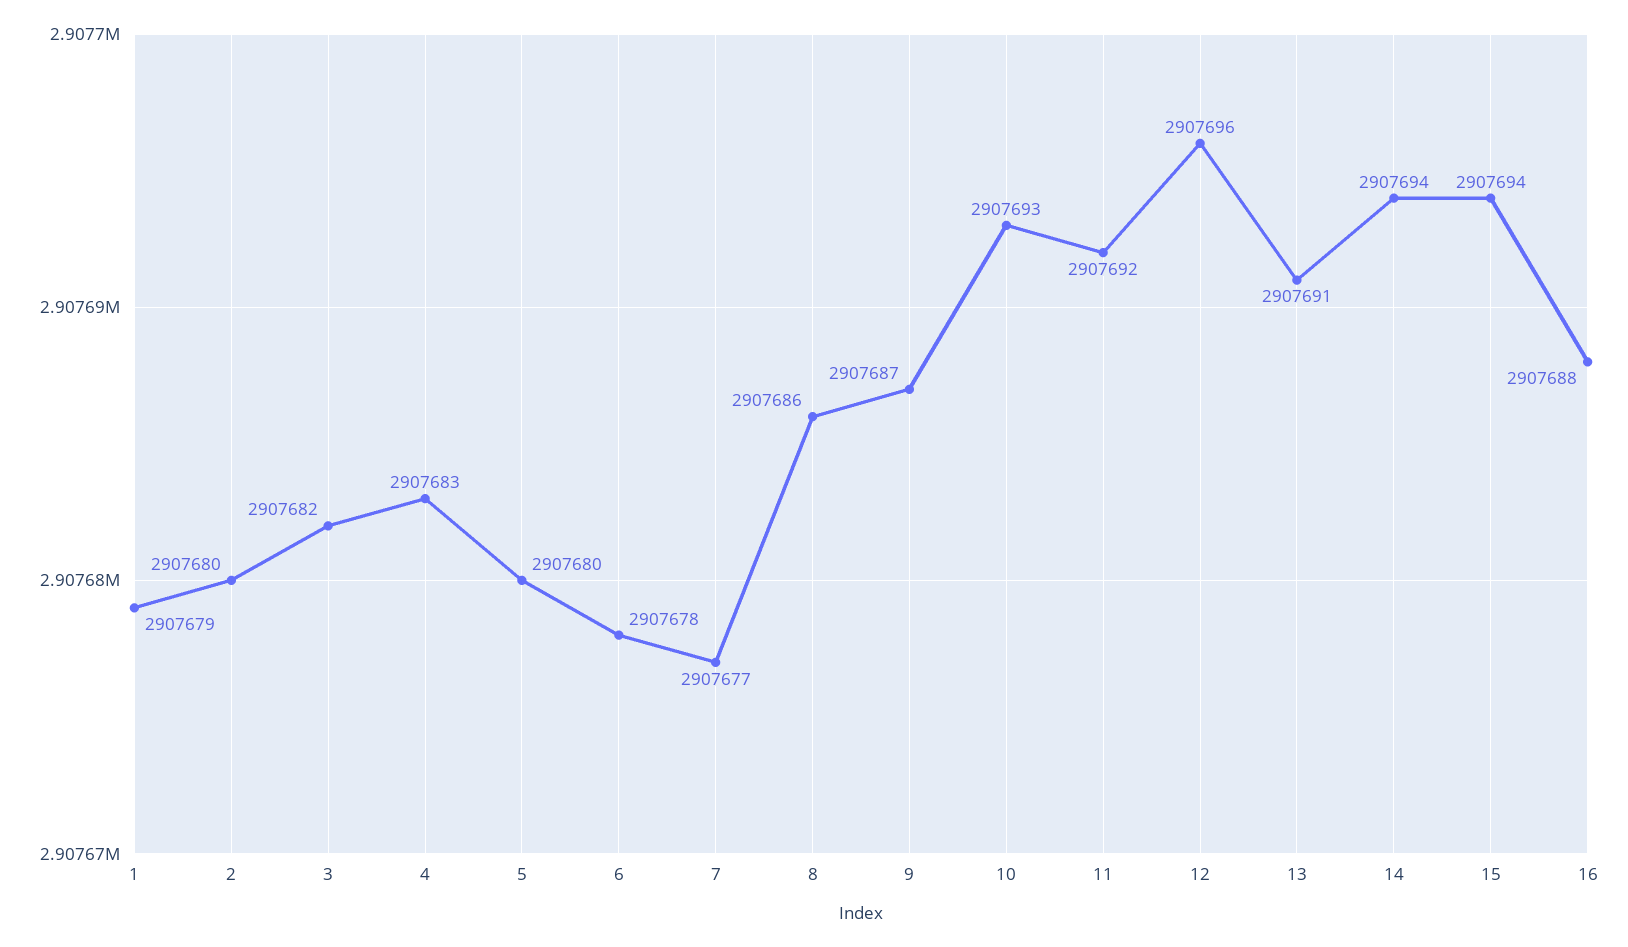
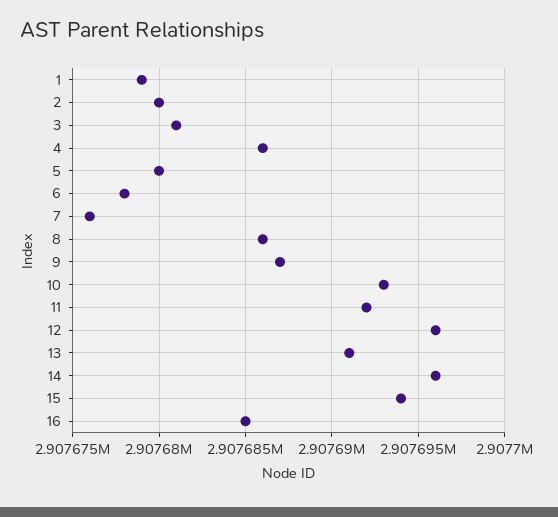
  {
    "1": 2907679,
    "2": 2907680,
-   "3": 2907682,
+   "3": 2907681,
-   "4": 2907683,
+   "4": 2907686,
    "5": 2907680,
    "6": 2907678,
-   "7": 2907677,
+   "7": 2907676,
    "8": 2907686,
    "9": 2907687,
    "10": 2907693,
    "11": 2907692,
    "12": 2907696,
    "13": 2907691,
-   "14": 2907694,
+   "14": 2907696,
    "15": 2907694,
-   "16": 2907688
+   "16": 2907685
  }

